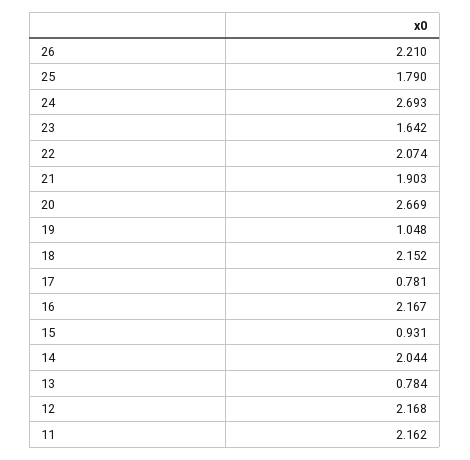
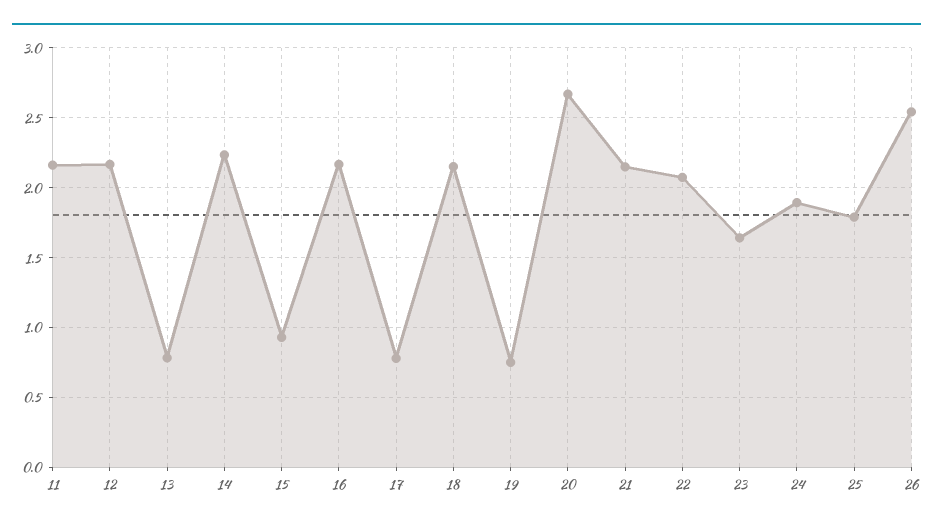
  {
-   "26": 2.21,
+   "26": 2.55,
    "25": 1.79,
-   "24": 2.693,
+   "24": 1.9,
    "23": 1.642,
    "22": 2.074,
-   "21": 1.903,
+   "21": 2.15,
    "20": 2.669,
-   "19": 1.048,
+   "19": 0.75,
    "18": 2.152,
    "17": 0.781,
    "16": 2.167,
    "15": 0.931,
-   "14": 2.044,
+   "14": 2.25,
    "13": 0.784,
    "12": 2.168,
    "11": 2.162
  }

